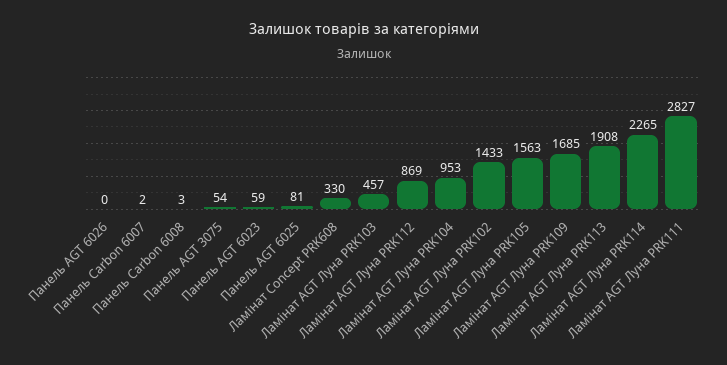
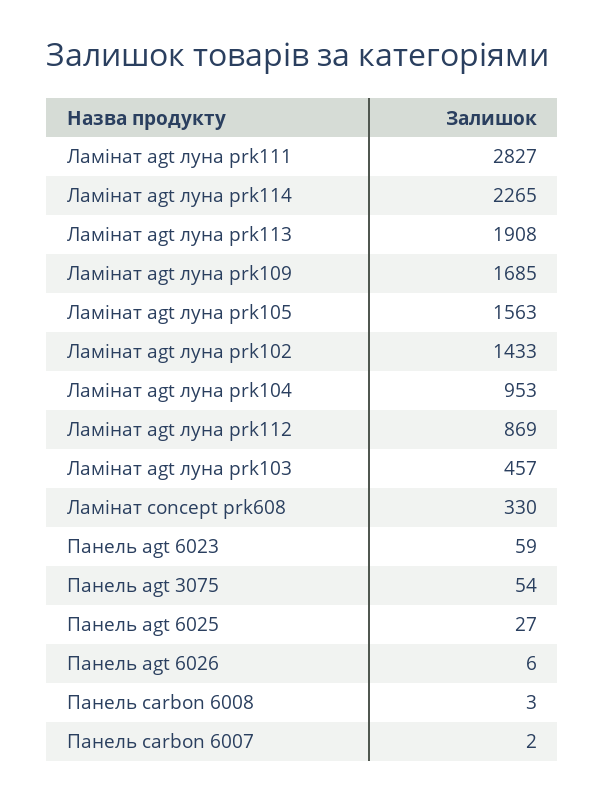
  {
-   "Панель AGT 6026": 0,
+   "Панель AGT 6026": 6,
    "Панель Carbon 6007": 2,
    "Панель Carbon 6008": 3,
    "Панель AGT 3075": 54,
    "Панель AGT 6023": 59,
-   "Панель AGT 6025": 81,
+   "Панель AGT 6025": 27,
    "Ламінат Concept PRK608": 330,
    "Ламінат AGT Луна PRK103": 457,
    "Ламінат AGT Луна PRK112": 869,
    "Ламінат AGT Луна PRK104": 953,
    "Ламінат AGT Луна PRK102": 1433,
    "Ламінат AGT Луна PRK105": 1563,
    "Ламінат AGT Луна PRK109": 1685,
    "Ламінат AGT Луна PRK113": 1908,
    "Ламінат AGT Луна PRK114": 2265,
    "Ламінат AGT Луна PRK111": 2827
  }

